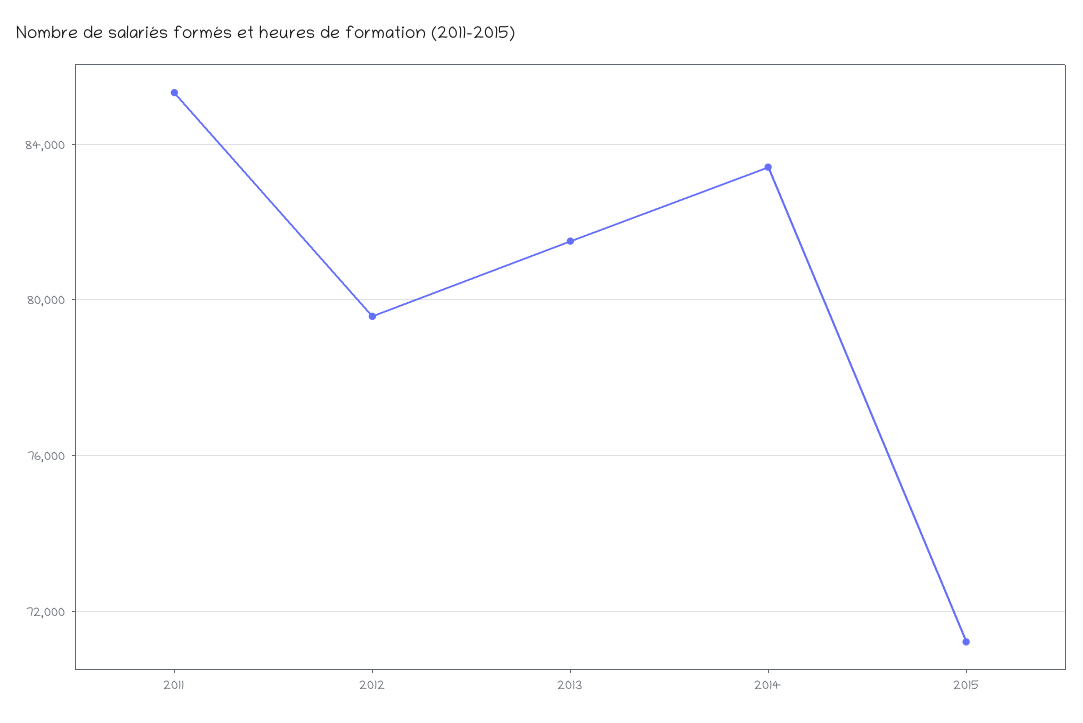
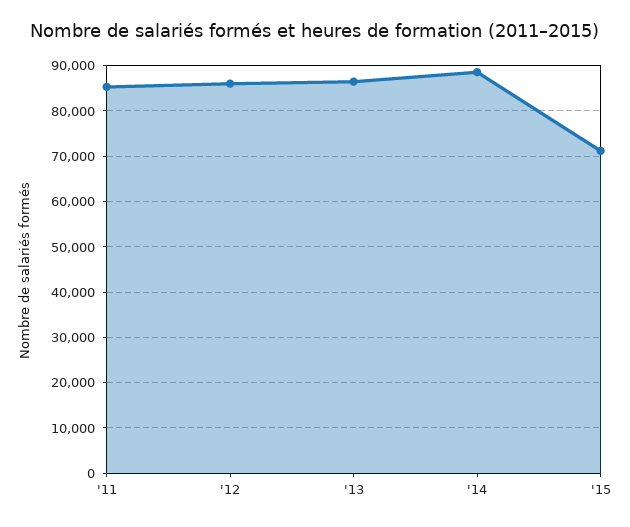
  {
    "2011": 85500,
-   "2012": 79500,
+   "2012": 86000,
-   "2013": 81500,
+   "2013": 86000,
-   "2014": 83500,
+   "2014": 88000,
    "2015": 71000
  }

